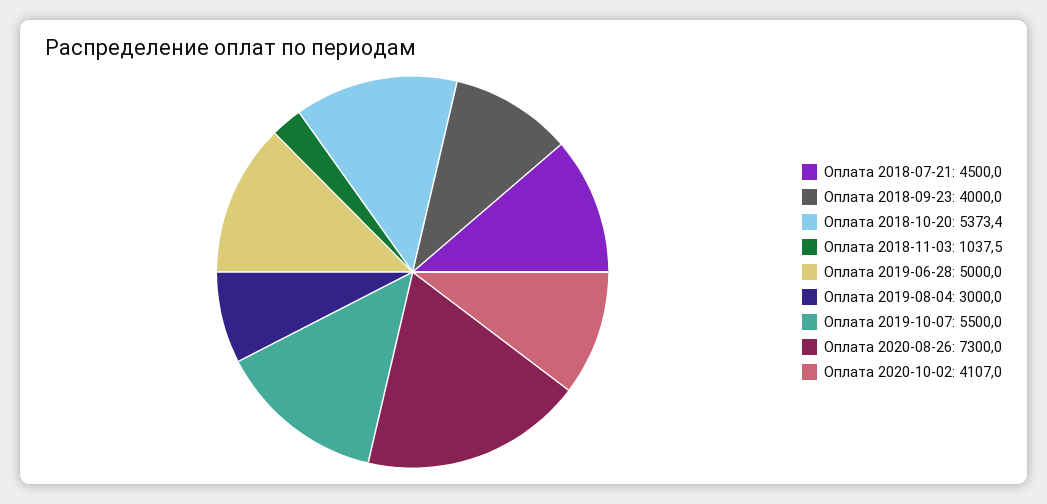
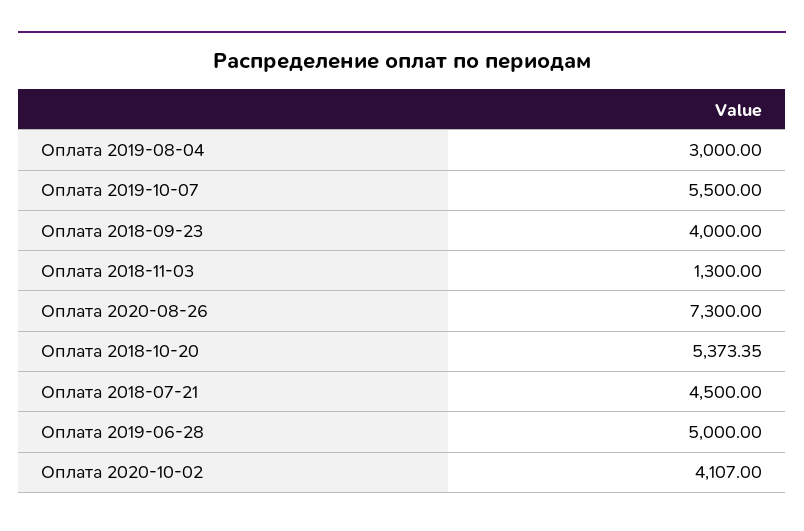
  {
    "Оплата 2018-07-21": 4500,
    "Оплата 2018-09-23": 4000,
    "Оплата 2018-10-20": 5373.35,
-   "Оплата 2018-11-03": 1037.5,
+   "Оплата 2018-11-03": 1300,
    "Оплата 2019-06-28": 5000,
    "Оплата 2019-08-04": 3000,
    "Оплата 2019-10-07": 5500,
    "Оплата 2020-08-26": 7300,
    "Оплата 2020-10-02": 4107
  }

